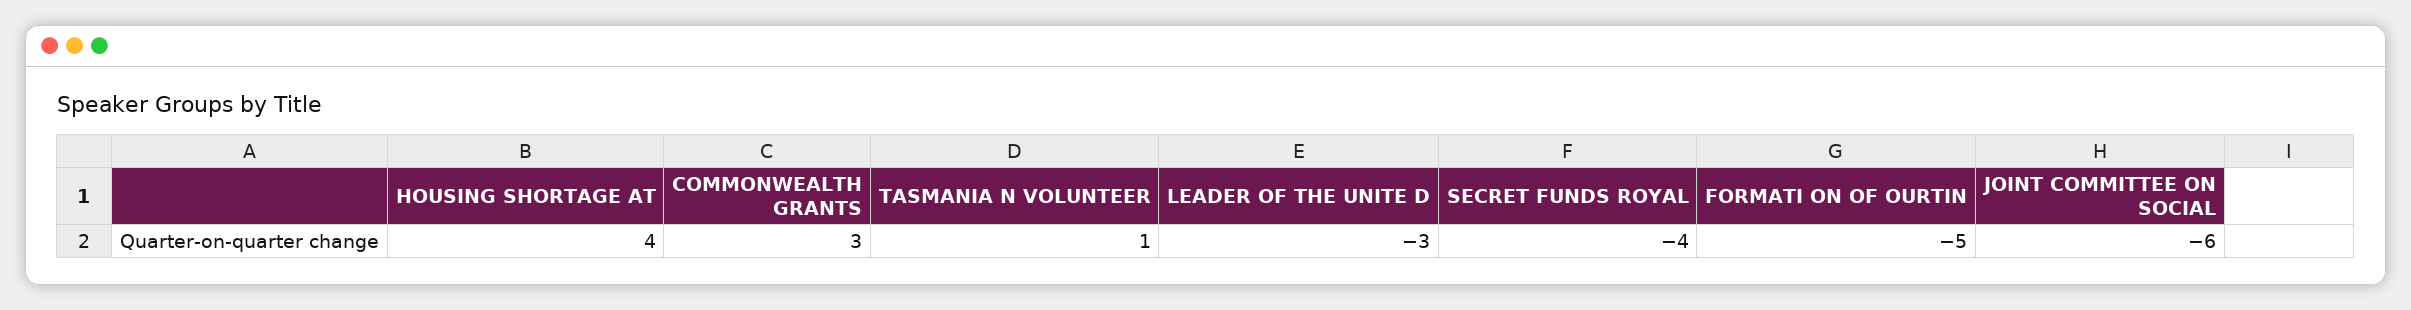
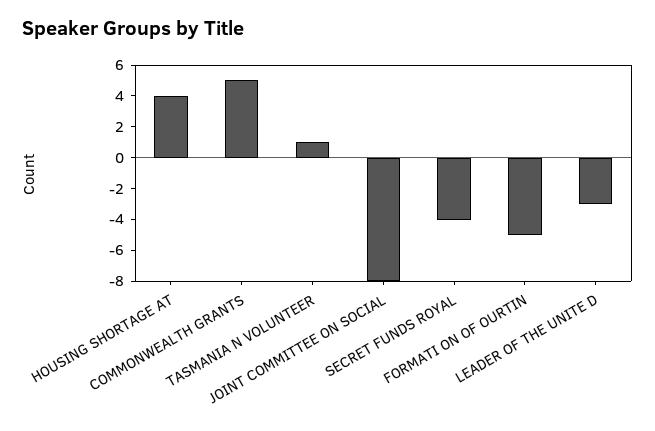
  {
    "HOUSING SHORTAGE AT": 4,
-   "COMMONWEALTH GRANTS": 3,
+   "COMMONWEALTH GRANTS": 5,
    "TASMANIA N VOLUNTEER": 1,
    "LEADER OF THE UNITE D": -3,
    "SECRET FUNDS ROYAL": -4,
    "FORMATI ON OF OURTIN": -5,
-   "JOINT COMMITTEE ON SOCIAL": -6
+   "JOINT COMMITTEE ON SOCIAL": -8
  }

